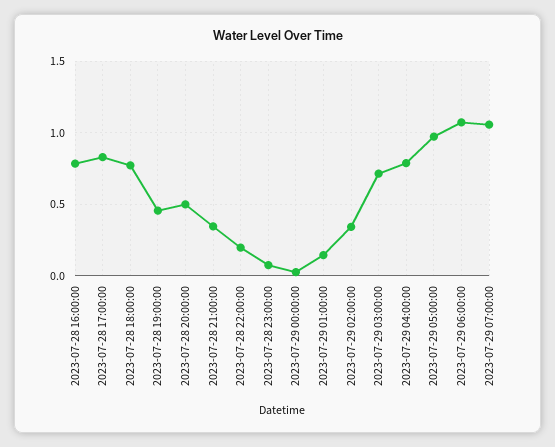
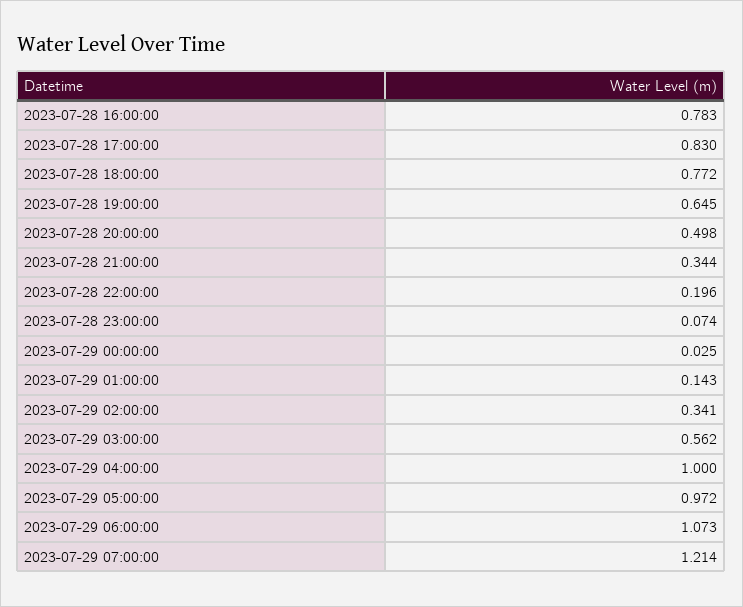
  {
    "2023-07-28 16:00:00": 0.783,
    "2023-07-28 17:00:00": 0.83,
    "2023-07-28 18:00:00": 0.772,
-   "2023-07-28 19:00:00": 0.45,
+   "2023-07-28 19:00:00": 0.645,
    "2023-07-28 20:00:00": 0.498,
    "2023-07-28 21:00:00": 0.344,
    "2023-07-28 22:00:00": 0.196,
    "2023-07-28 23:00:00": 0.074,
    "2023-07-29 00:00:00": 0.025,
    "2023-07-29 01:00:00": 0.143,
    "2023-07-29 02:00:00": 0.341,
-   "2023-07-29 03:00:00": 0.7,
+   "2023-07-29 03:00:00": 0.562,
-   "2023-07-29 04:00:00": 0.8,
+   "2023-07-29 04:00:00": 1,
    "2023-07-29 05:00:00": 0.972,
    "2023-07-29 06:00:00": 1.073,
-   "2023-07-29 07:00:00": 1.05
+   "2023-07-29 07:00:00": 1.214
  }

